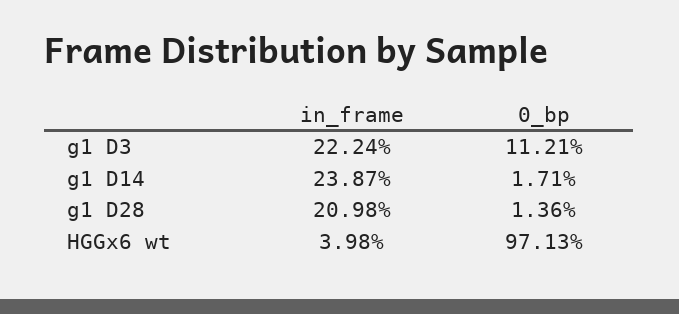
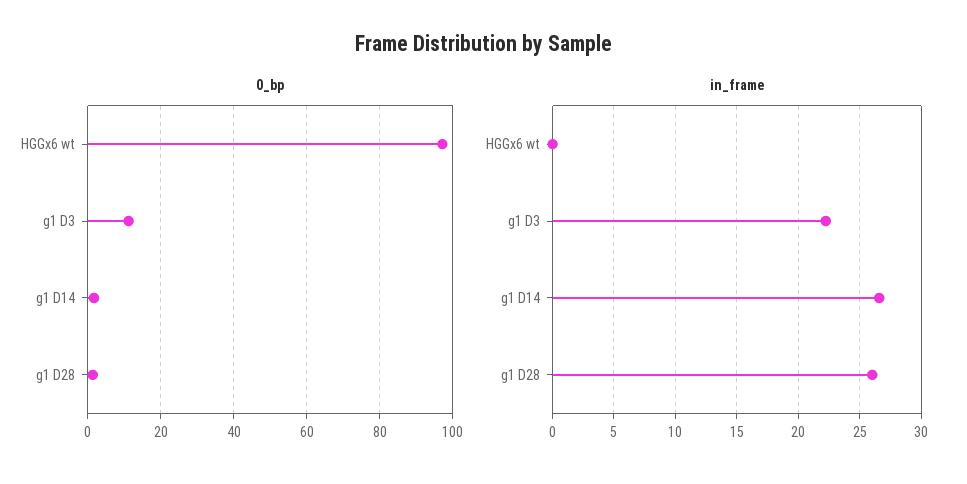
  {
    "in_frame": {
      "g1 D3": 22.24,
-     "g1 D14": 23.87,
+     "g1 D14": 26.5,
-     "g1 D28": 20.98,
+     "g1 D28": 26,
-     "HGGx6 wt": 3.98
+     "HGGx6 wt": 0
    },
    "0_bp": {
      "g1 D3": 11.21,
      "g1 D14": 1.71,
      "g1 D28": 1.36,
      "HGGx6 wt": 97.13
    }
  }

